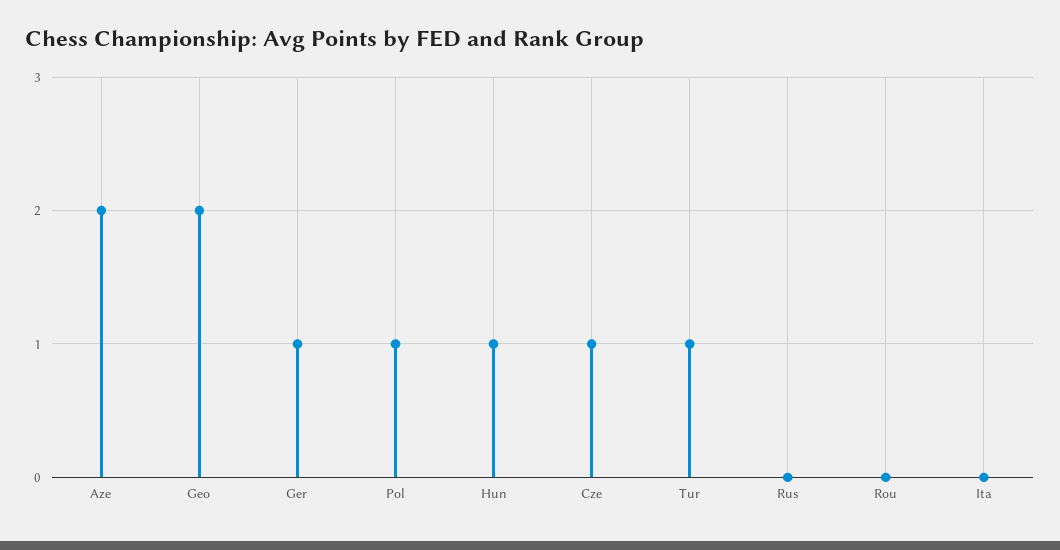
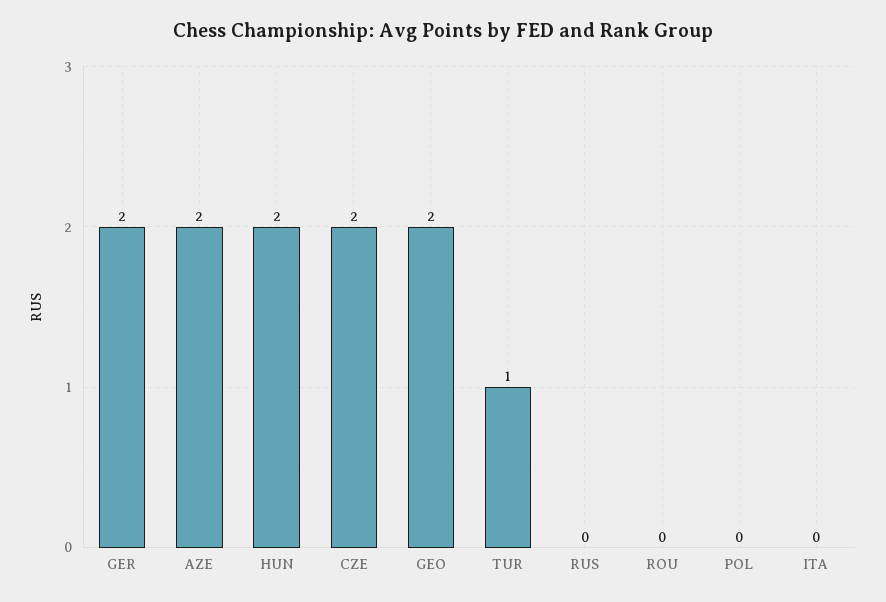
  {
    "Aze": 2,
    "Geo": 2,
-   "Ger": 1,
+   "Ger": 2,
-   "Pol": 1,
+   "Pol": 0,
-   "Hun": 1,
+   "Hun": 2,
-   "Cze": 1,
+   "Cze": 2,
    "Tur": 1,
    "Rus": 0,
    "Rou": 0,
    "Ita": 0
  }

